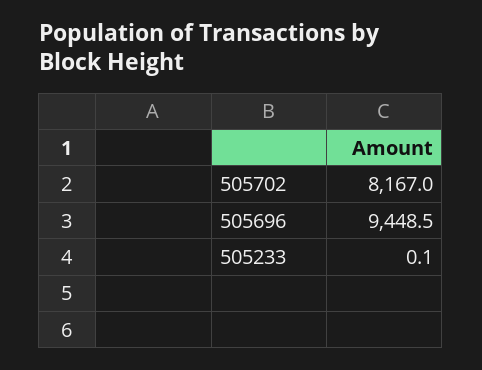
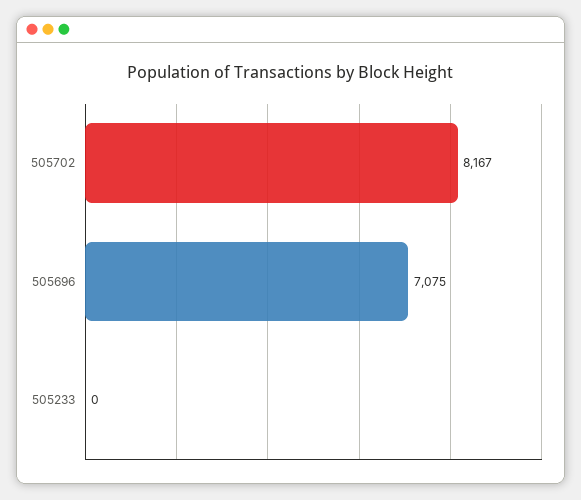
  {
    "505702": 8167,
-   "505696": 9448.5,
+   "505696": 7075,
    "505233": 0.1
  }

